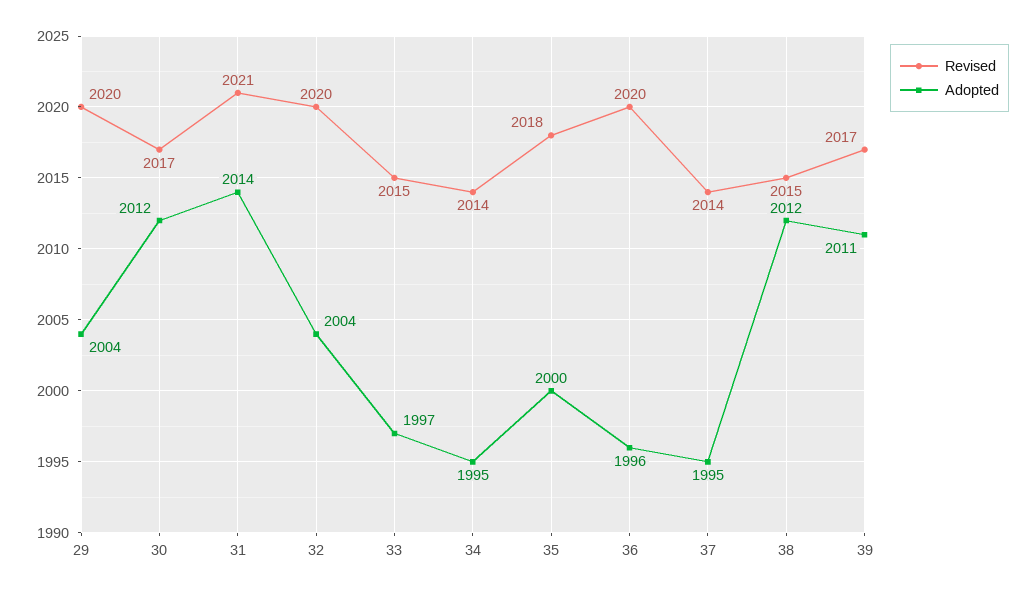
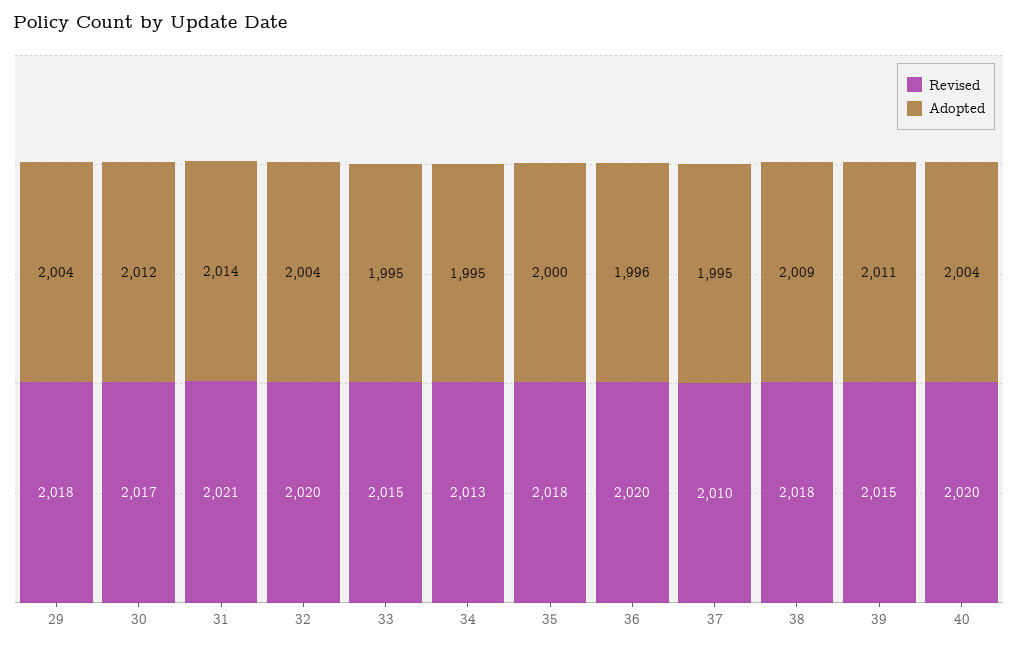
  {
    "Revised": {
-     "29": 2020,
+     "29": 2018,
      "30": 2017,
      "31": 2021,
      "32": 2020,
      "33": 2015,
-     "34": 2014,
+     "34": 2013,
      "35": 2018,
      "36": 2020,
-     "37": 2014,
+     "37": 2010,
-     "38": 2015,
+     "38": 2018,
-     "39": 2017
+     "39": 2015,
+     "40": 2020
    },
    "Adopted": {
      "29": 2004,
      "30": 2012,
      "31": 2014,
      "32": 2004,
-     "33": 1997,
+     "33": 1995,
      "34": 1995,
      "35": 2000,
      "36": 1996,
      "37": 1995,
-     "38": 2012,
+     "38": 2009,
-     "39": 2011
+     "39": 2011,
+     "40": 2004
    }
  }

